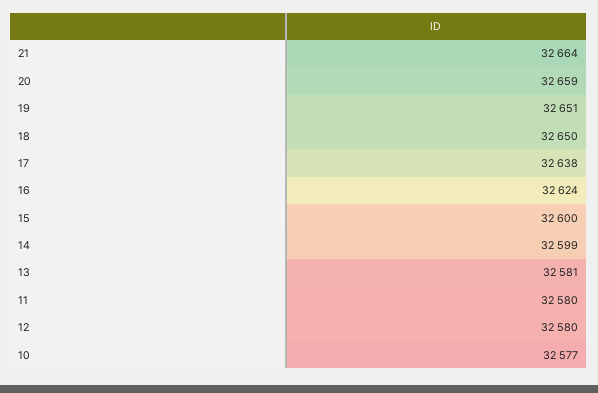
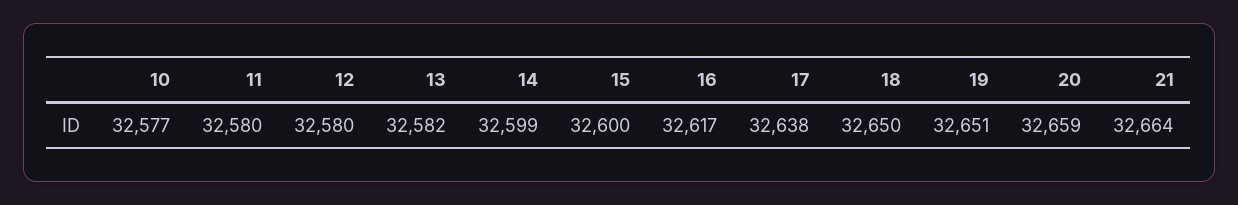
  {
    "21": 32664,
    "20": 32659,
    "19": 32651,
    "18": 32650,
    "17": 32638,
-   "16": 32624,
+   "16": 32617,
    "15": 32600,
    "14": 32599,
-   "13": 32581,
+   "13": 32582,
    "11": 32580,
    "12": 32580,
    "10": 32577
  }

